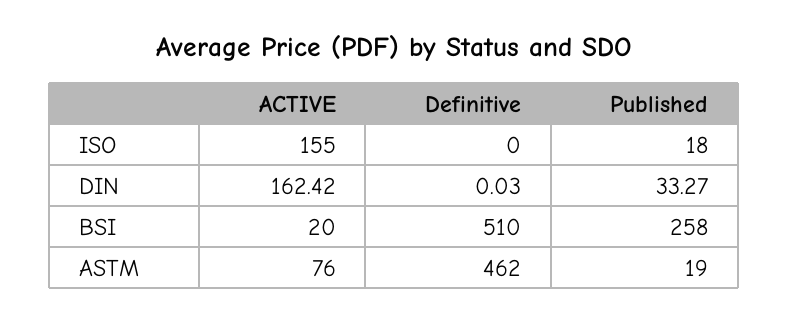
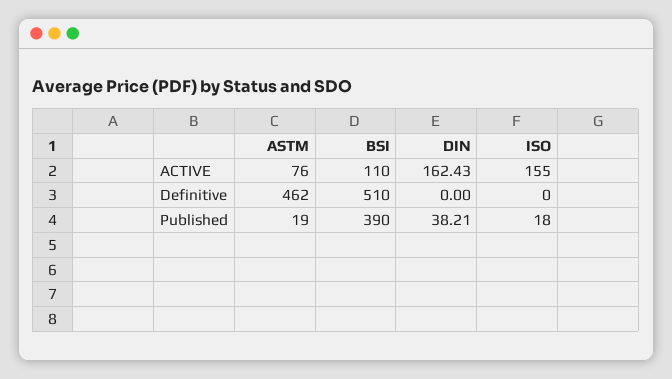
  {
    "ACTIVE": {
      "ISO": 155,
-     "DIN": 162.42,
+     "DIN": 162.43,
-     "BSI": 20,
+     "BSI": 110,
      "ASTM": 76
    },
    "Definitive": {
      "ISO": 0,
-     "DIN": 0.03,
+     "DIN": 0,
      "BSI": 510,
      "ASTM": 462
    },
    "Published": {
      "ISO": 18,
-     "DIN": 33.27,
+     "DIN": 38.21,
-     "BSI": 258,
+     "BSI": 390,
      "ASTM": 19
    }
  }

